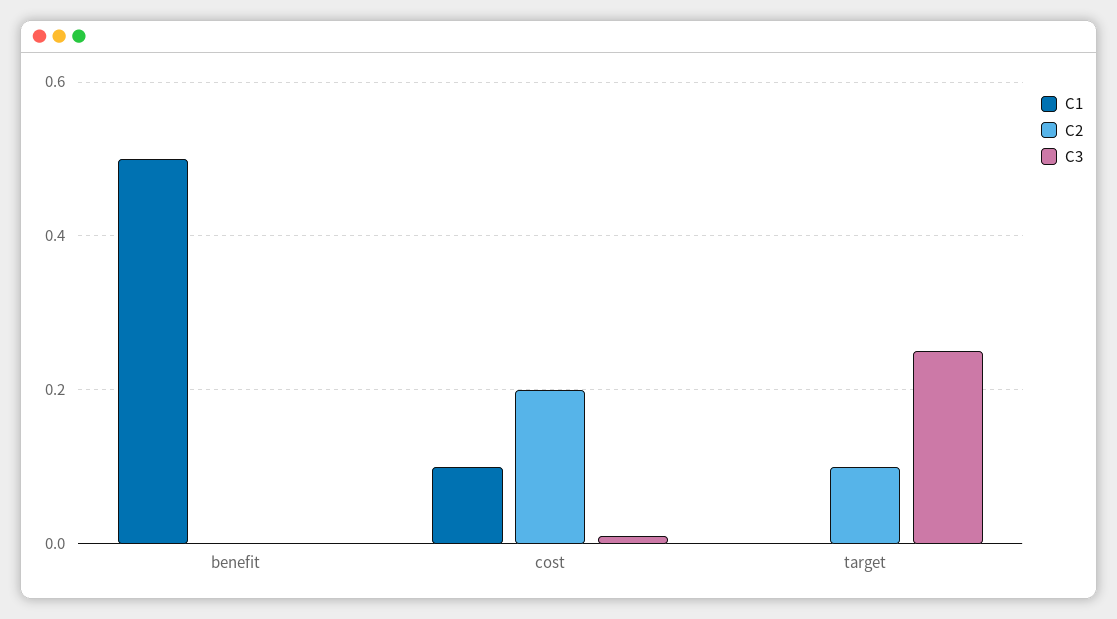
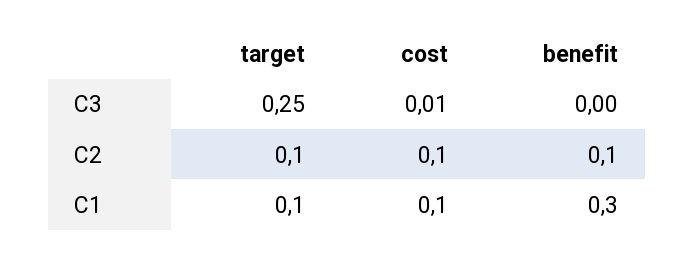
  {
    "C1": {
-     "benefit": 0.5,
+     "benefit": 0.3,
      "cost": 0.1,
-     "target": 0
+     "target": 0.1
    },
    "C2": {
-     "benefit": 0,
+     "benefit": 0.1,
-     "cost": 0.2,
+     "cost": 0.1,
      "target": 0.1
    },
    "C3": {
      "benefit": 0,
      "cost": 0.01,
      "target": 0.25
    }
  }

